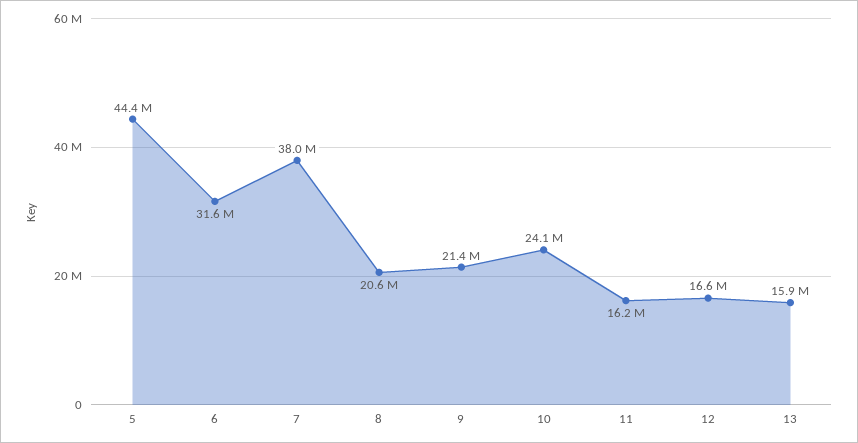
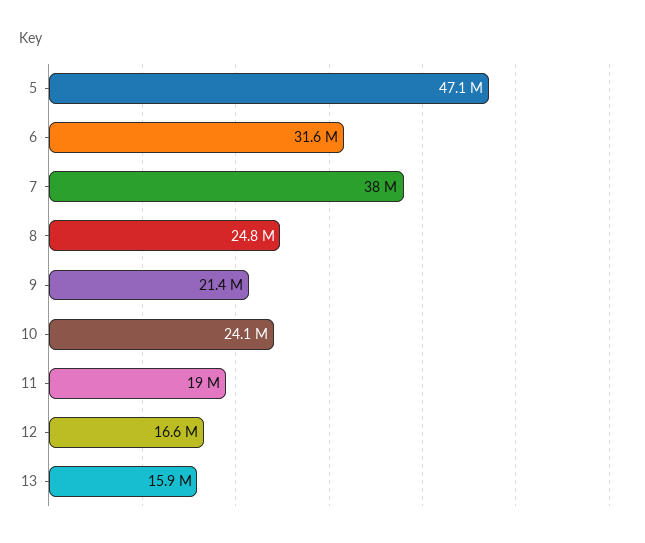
  {
-   "5": 44400000,
+   "5": 47100000,
    "6": 31600000,
    "7": 38000000,
-   "8": 20600000,
+   "8": 24800000,
    "9": 21400000,
    "10": 24100000,
-   "11": 16200000,
+   "11": 19000000,
    "12": 16600000,
    "13": 15900000
  }

